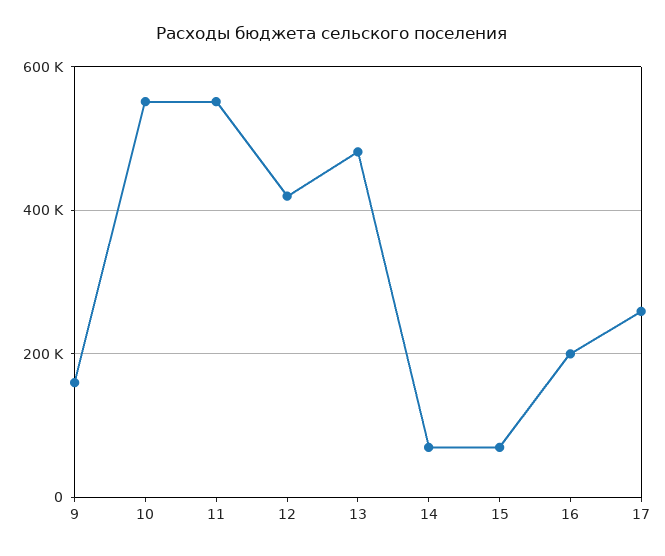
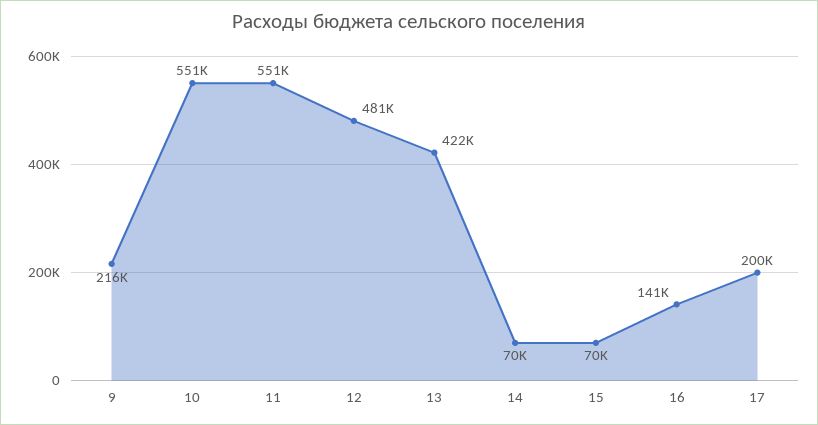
  {
-   "9": 160000,
+   "9": 216000,
    "10": 551000,
    "11": 551000,
-   "12": 420000,
+   "12": 481000,
-   "13": 480000,
+   "13": 422000,
    "14": 70000,
    "15": 70000,
-   "16": 200000,
+   "16": 141000,
-   "17": 260000
+   "17": 200000
  }

